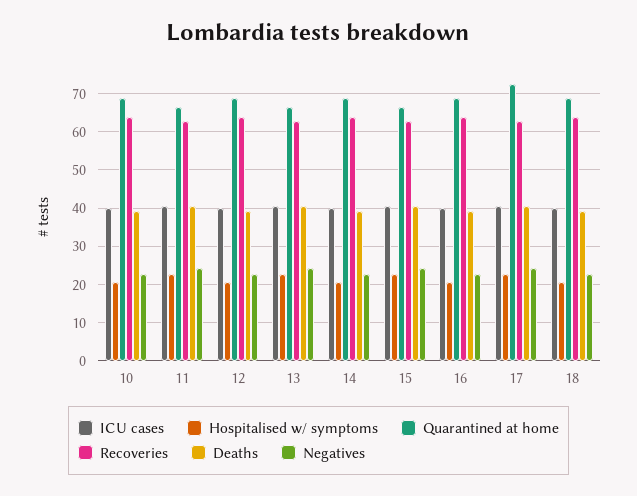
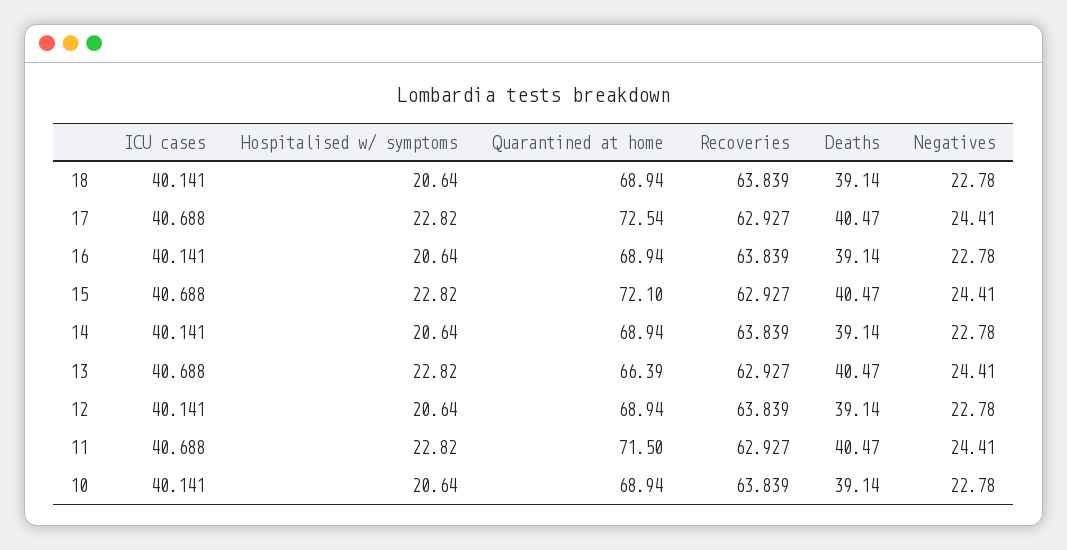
  {
    "ICU cases": {
      "10": 40.141,
      "11": 40.688,
      "12": 40.141,
      "13": 40.688,
      "14": 40.141,
      "15": 40.688,
      "16": 40.141,
      "17": 40.688,
      "18": 40.141
    },
    "Hospitalised w/ symptoms": {
      "10": 20.64,
      "11": 22.82,
      "12": 20.64,
      "13": 22.82,
      "14": 20.64,
      "15": 22.82,
      "16": 20.64,
      "17": 22.82,
      "18": 20.64
    },
    "Quarantined at home": {
      "10": 68.94,
-     "11": 66,
+     "11": 71.5,
      "12": 68.94,
      "13": 66.39,
      "14": 68.94,
-     "15": 66,
+     "15": 72.1,
      "16": 68.94,
      "17": 72.54,
      "18": 68.94
    },
    "Recoveries": {
      "10": 63.839,
      "11": 62.927,
      "12": 63.839,
      "13": 62.927,
      "14": 63.839,
      "15": 62.927,
      "16": 63.839,
      "17": 62.927,
      "18": 63.839
    },
    "Deaths": {
      "10": 39.14,
      "11": 40.47,
      "12": 39.14,
      "13": 40.47,
      "14": 39.14,
      "15": 40.47,
      "16": 39.14,
      "17": 40.47,
      "18": 39.14
    },
    "Negatives": {
      "10": 22.78,
      "11": 24.41,
      "12": 22.78,
      "13": 24.41,
      "14": 22.78,
      "15": 24.41,
      "16": 22.78,
      "17": 24.41,
      "18": 22.78
    }
  }

